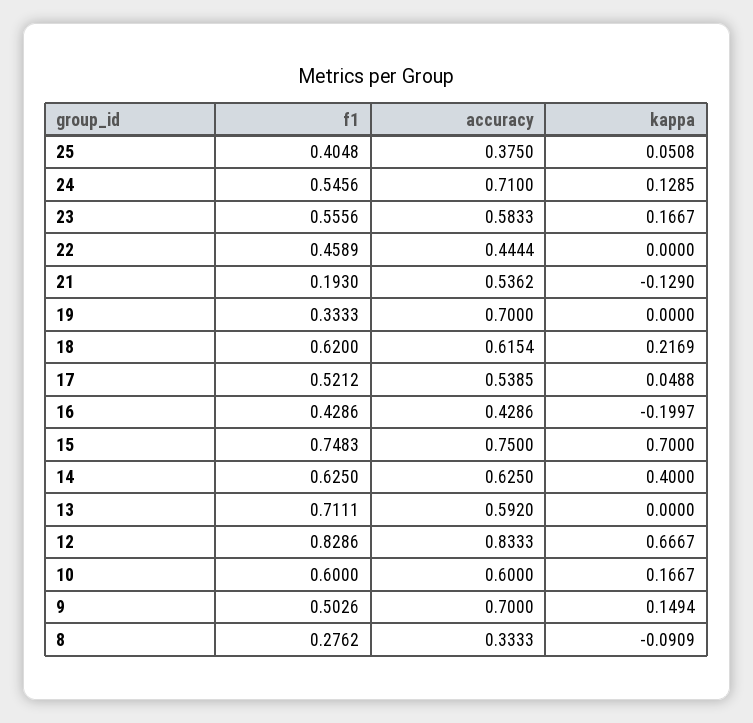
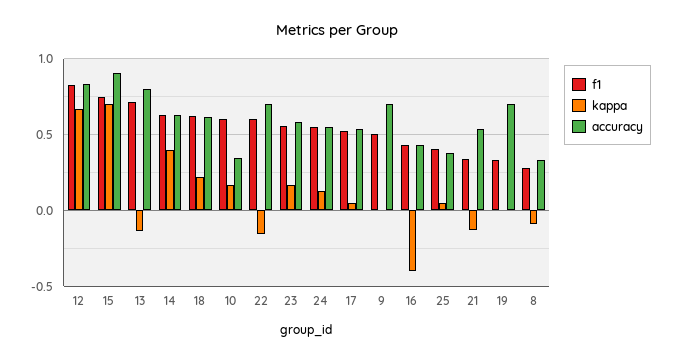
  {
    "f1": {
      "25": 0.4048,
      "24": 0.5456,
      "23": 0.5556,
-     "22": 0.4589,
+     "22": 0.6,
-     "21": 0.193,
+     "21": 0.35,
      "19": 0.3333,
      "18": 0.62,
      "17": 0.5212,
      "16": 0.4286,
      "15": 0.7483,
      "14": 0.625,
      "13": 0.7111,
      "12": 0.8286,
      "10": 0.6,
      "9": 0.5026,
      "8": 0.2762
    },
    "accuracy": {
      "25": 0.375,
-     "24": 0.71,
+     "24": 0.55,
      "23": 0.5833,
-     "22": 0.4444,
+     "22": 0.7,
      "21": 0.5362,
      "19": 0.7,
      "18": 0.6154,
      "17": 0.5385,
      "16": 0.4286,
-     "15": 0.75,
+     "15": 0.9,
      "14": 0.625,
-     "13": 0.592,
+     "13": 0.8,
      "12": 0.8333,
-     "10": 0.6,
+     "10": 0.35,
      "9": 0.7,
      "8": 0.3333
    },
    "kappa": {
      "25": 0.0508,
      "24": 0.1285,
      "23": 0.1667,
-     "22": 0,
+     "22": -0.15,
      "21": -0.129,
      "19": 0,
      "18": 0.2169,
      "17": 0.0488,
-     "16": -0.1997,
+     "16": -0.4,
      "15": 0.7,
      "14": 0.4,
-     "13": 0,
+     "13": -0.15,
      "12": 0.6667,
      "10": 0.1667,
-     "9": 0.1494,
+     "9": 0,
      "8": -0.0909
    }
  }

